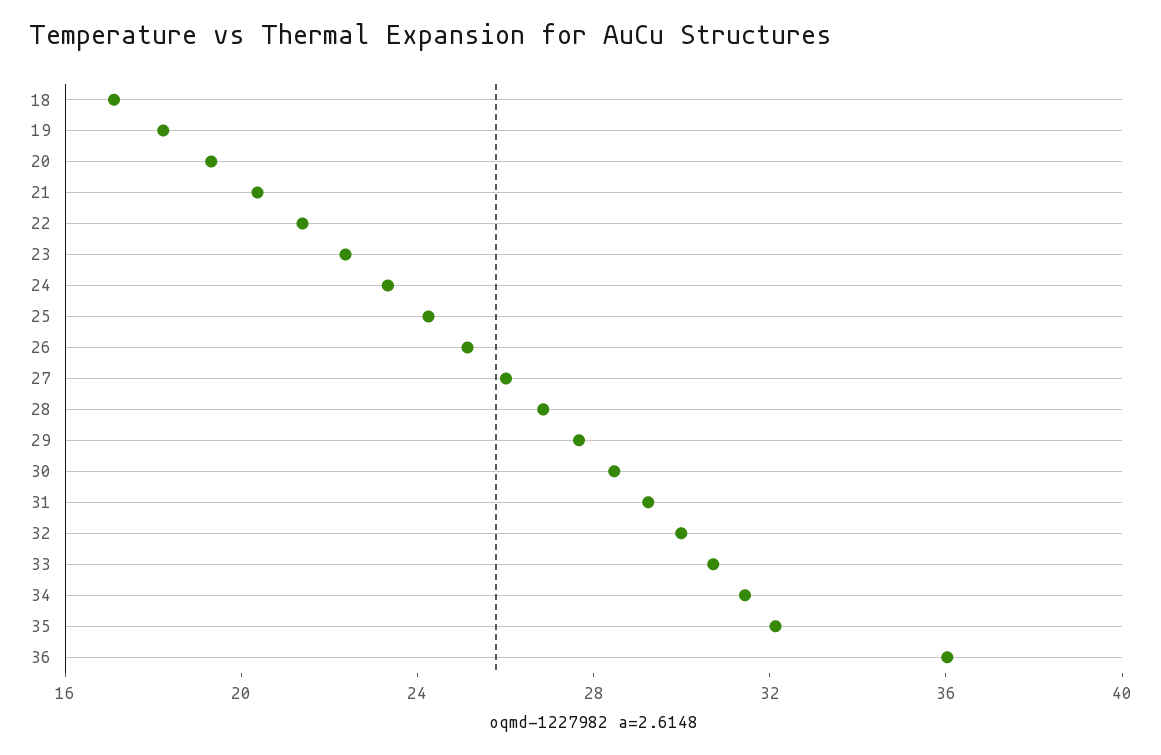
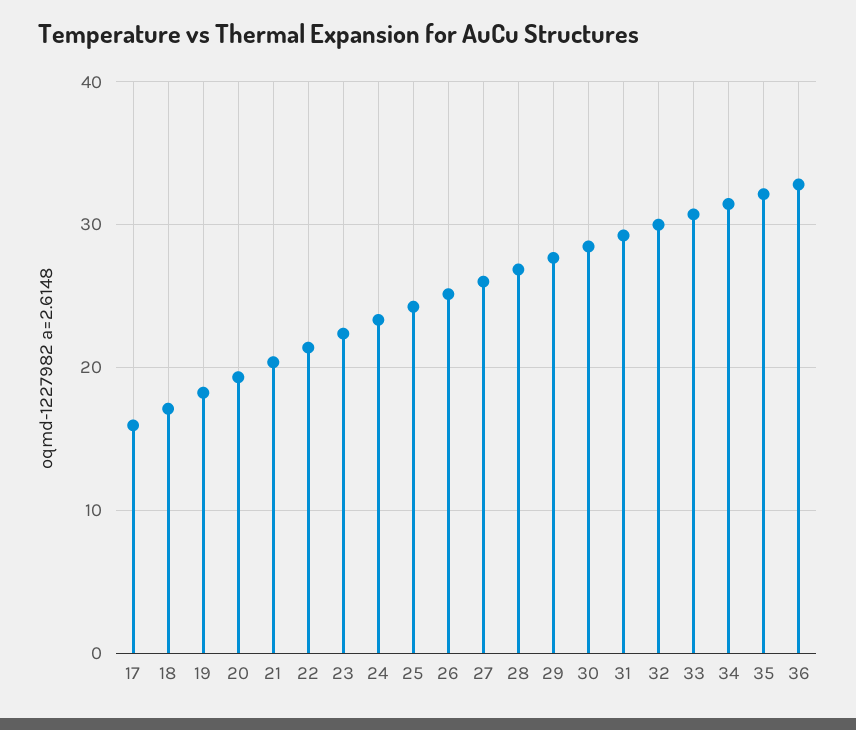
  {
    "18": 17,
    "19": 18,
    "20": 19,
    "21": 20,
    "22": 21,
    "23": 22,
    "24": 23,
    "25": 24,
    "26": 25,
    "27": 26,
    "28": 27,
    "29": 28,
    "30": 28,
    "31": 29,
    "32": 30,
    "33": 31,
    "34": 31,
    "35": 32,
-   "36": 36
+   "36": 33,
+   "17": 16
  }

